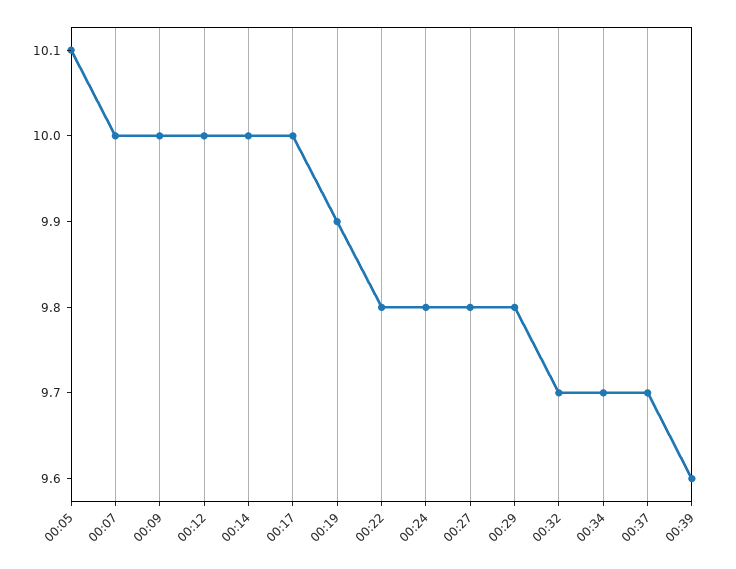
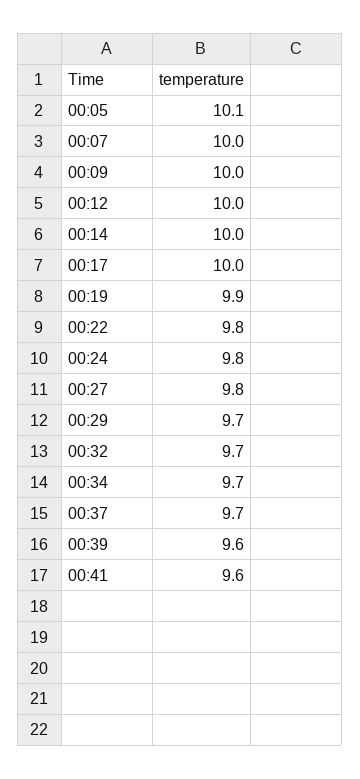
  {
    "00:05": 10.1,
    "00:07": 10,
    "00:09": 10,
    "00:12": 10,
    "00:14": 10,
    "00:17": 10,
    "00:19": 9.9,
    "00:22": 9.8,
    "00:24": 9.8,
    "00:27": 9.8,
-   "00:29": 9.8,
+   "00:29": 9.7,
    "00:32": 9.7,
    "00:34": 9.7,
    "00:37": 9.7,
-   "00:39": 9.6
+   "00:39": 9.6,
+   "00:41": 9.6
  }

